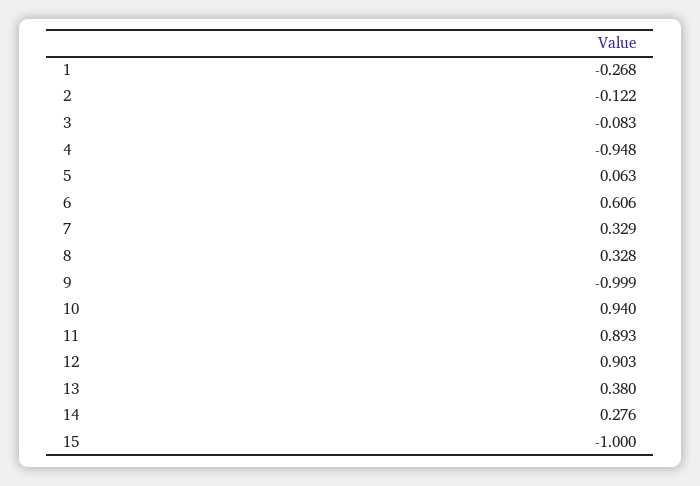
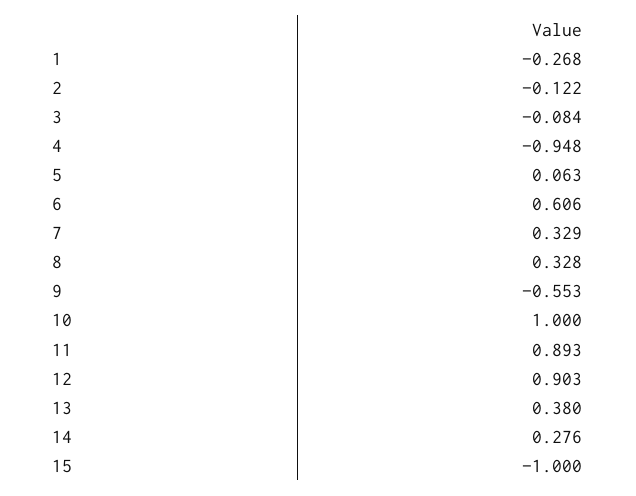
  {
    "1": -0.268,
    "2": -0.122,
-   "3": -0.083,
+   "3": -0.084,
    "4": -0.948,
    "5": 0.063,
    "6": 0.606,
    "7": 0.329,
    "8": 0.328,
-   "9": -0.999,
+   "9": -0.553,
-   "10": 0.94,
+   "10": 1,
    "11": 0.893,
    "12": 0.903,
    "13": 0.38,
    "14": 0.276,
    "15": -1
  }

